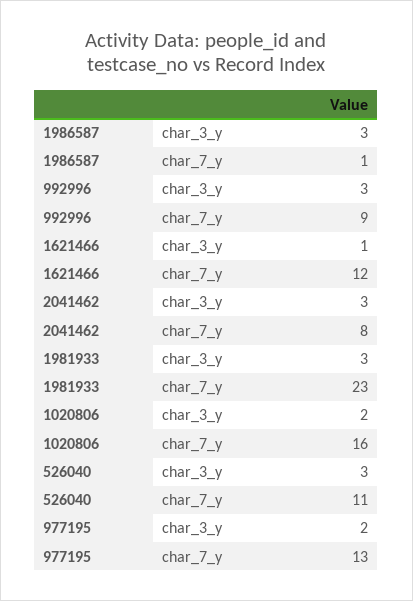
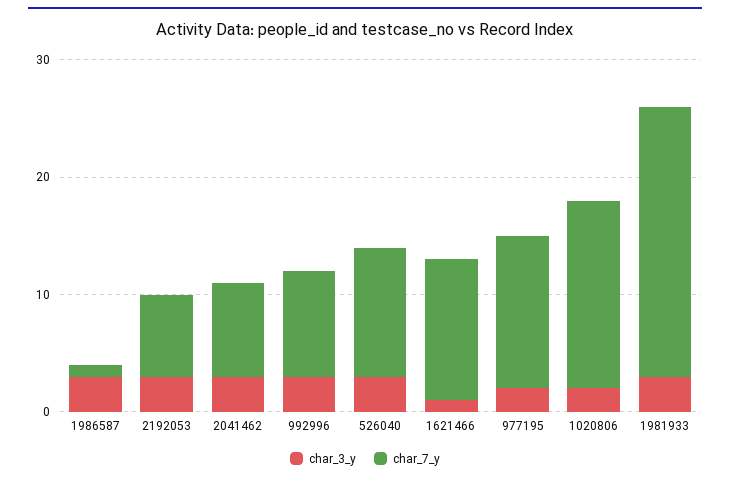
  {
    "char_3_y": {
      "1986587": 3,
      "992996": 3,
      "1621466": 1,
      "2041462": 3,
      "1981933": 3,
      "1020806": 2,
      "526040": 3,
-     "977195": 2
+     "977195": 2,
+     "2192053": 3
    },
    "char_7_y": {
      "1986587": 1,
      "992996": 9,
      "1621466": 12,
      "2041462": 8,
      "1981933": 23,
      "1020806": 16,
      "526040": 11,
-     "977195": 13
+     "977195": 13,
+     "2192053": 7
    }
  }

